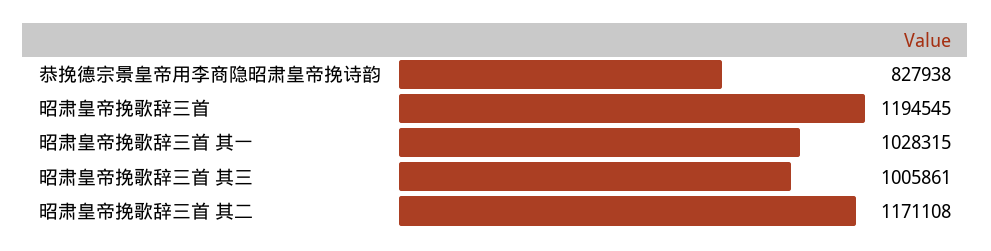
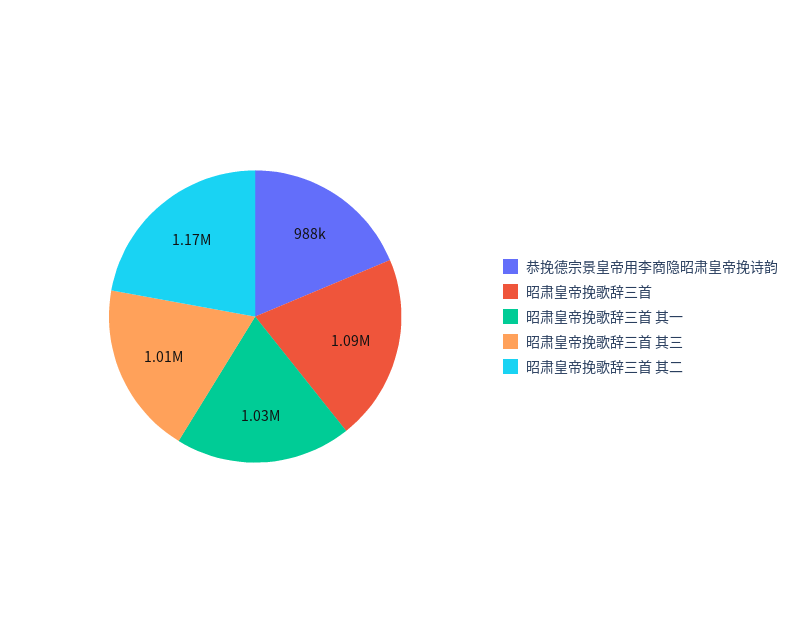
  {
-   "恭挽德宗景皇帝用李商隐昭肃皇帝挽诗韵": 827938,
+   "恭挽德宗景皇帝用李商隐昭肃皇帝挽诗韵": 988000,
-   "昭肃皇帝挽歌辞三首": 1194545,
+   "昭肃皇帝挽歌辞三首": 1090000,
    "昭肃皇帝挽歌辞三首 其一": 1028315,
    "昭肃皇帝挽歌辞三首 其三": 1005861,
    "昭肃皇帝挽歌辞三首 其二": 1171108
  }

